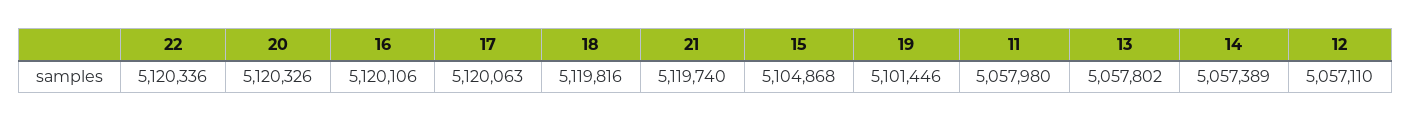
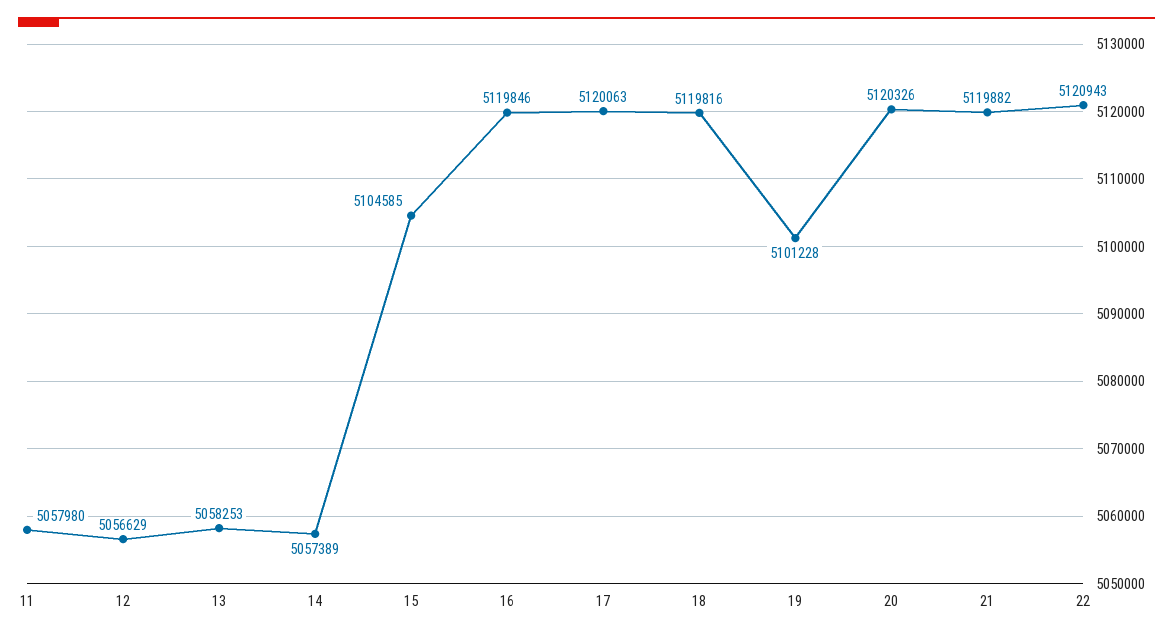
  {
-   "22": 5120336,
+   "22": 5120943,
    "20": 5120326,
-   "16": 5120106,
+   "16": 5119846,
    "17": 5120063,
    "18": 5119816,
-   "21": 5119740,
+   "21": 5119882,
-   "15": 5104868,
+   "15": 5104585,
-   "19": 5101446,
+   "19": 5101228,
    "11": 5057980,
-   "13": 5057802,
+   "13": 5058253,
    "14": 5057389,
-   "12": 5057110
+   "12": 5056629
  }

